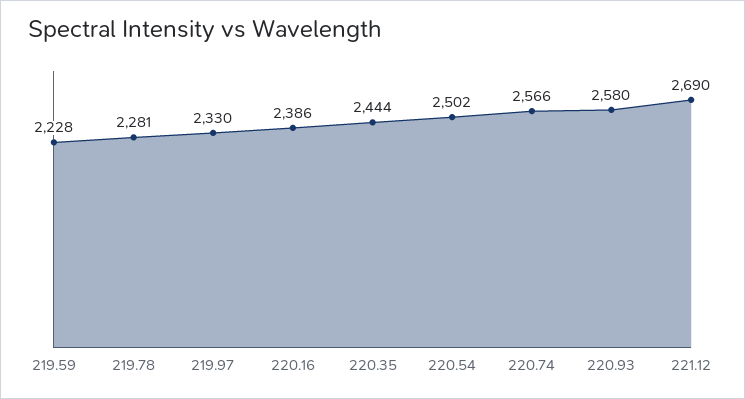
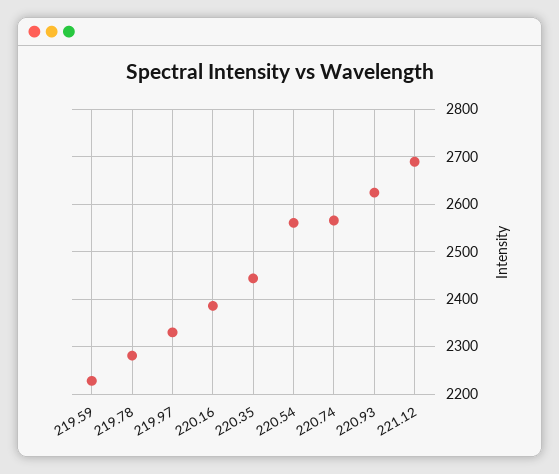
  {
    "219.59": 2228,
    "219.78": 2281,
    "219.97": 2330,
    "220.16": 2386,
    "220.35": 2444,
-   "220.54": 2502,
+   "220.54": 2560,
    "220.74": 2566,
-   "220.93": 2580,
+   "220.93": 2620,
    "221.12": 2690
  }

